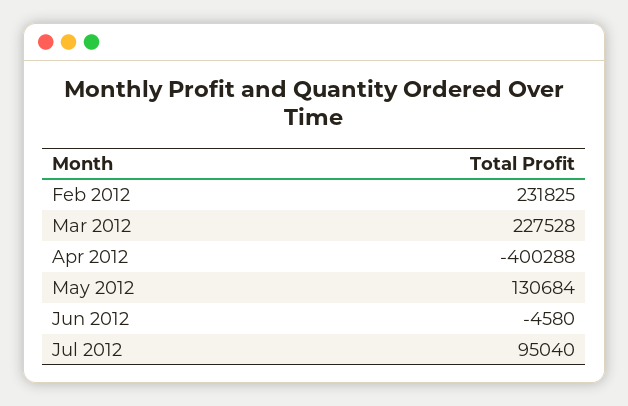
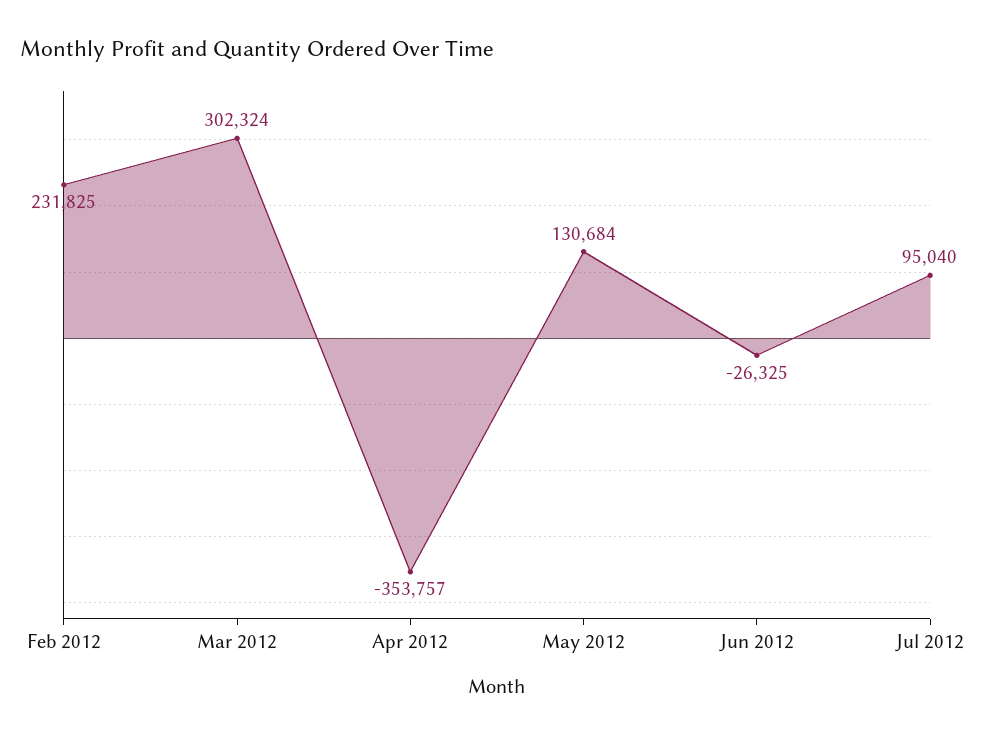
  {
    "Feb 2012": 231825,
-   "Mar 2012": 227528,
+   "Mar 2012": 302324,
-   "Apr 2012": -400288,
+   "Apr 2012": -353757,
    "May 2012": 130684,
-   "Jun 2012": -4580,
+   "Jun 2012": -26325,
    "Jul 2012": 95040
  }

